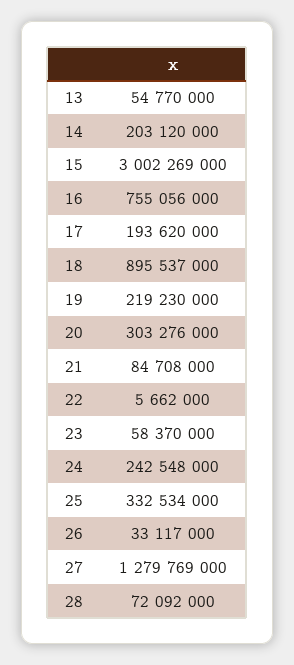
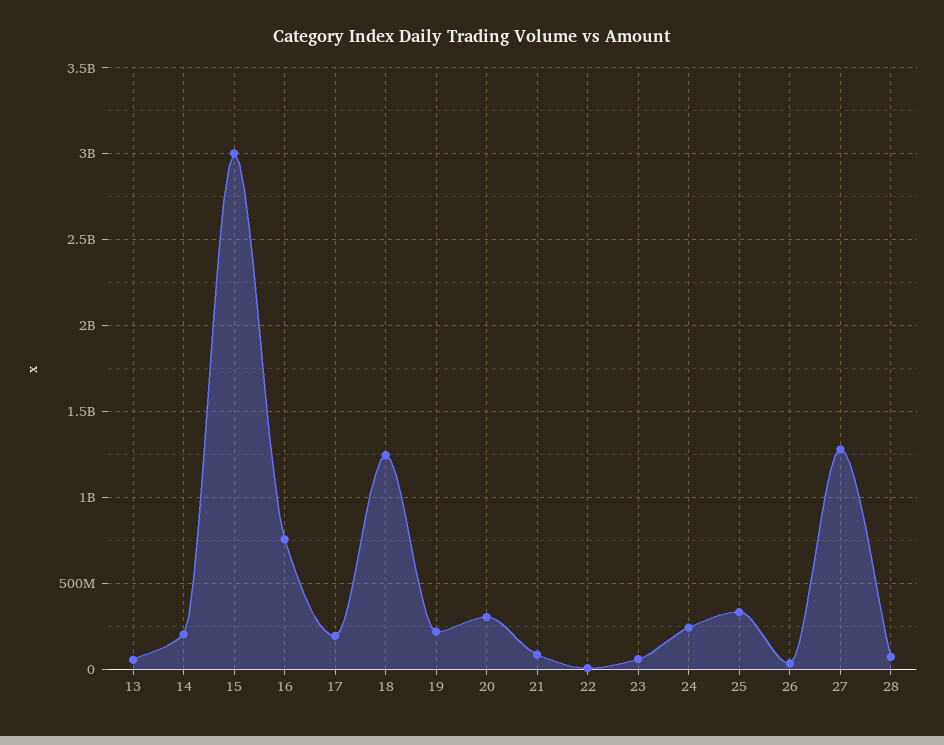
  {
    "13": 54770000,
    "14": 203120000,
    "15": 3002269000,
    "16": 755056000,
    "17": 193620000,
-   "18": 895537000,
+   "18": 1250000000,
    "19": 219230000,
    "20": 303276000,
    "21": 84708000,
    "22": 5662000,
    "23": 58370000,
    "24": 242548000,
    "25": 332534000,
    "26": 33117000,
    "27": 1279769000,
    "28": 72092000
  }

